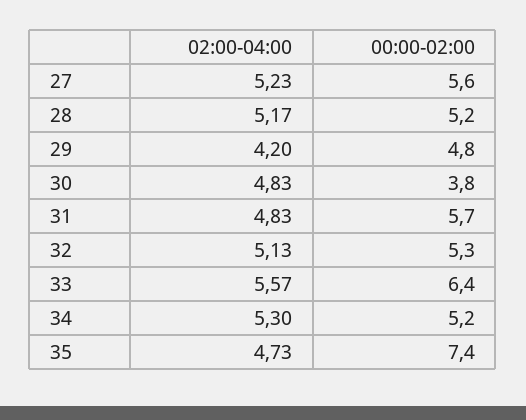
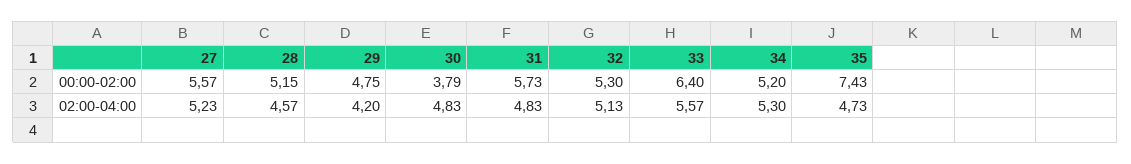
  {
    "02:00-04:00": {
      "27": 5.23,
-     "28": 5.17,
+     "28": 4.57,
      "29": 4.2,
      "30": 4.83,
      "31": 4.83,
      "32": 5.13,
      "33": 5.57,
      "34": 5.3,
      "35": 4.73
    },
    "00:00-02:00": {
      "27": 5.57,
      "28": 5.15,
      "29": 4.75,
      "30": 3.79,
      "31": 5.73,
      "32": 5.3,
      "33": 6.4,
      "34": 5.2,
      "35": 7.43
    }
  }

